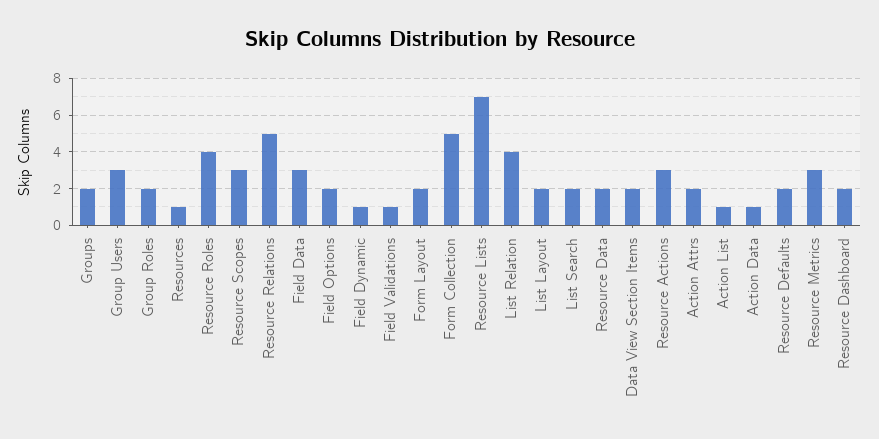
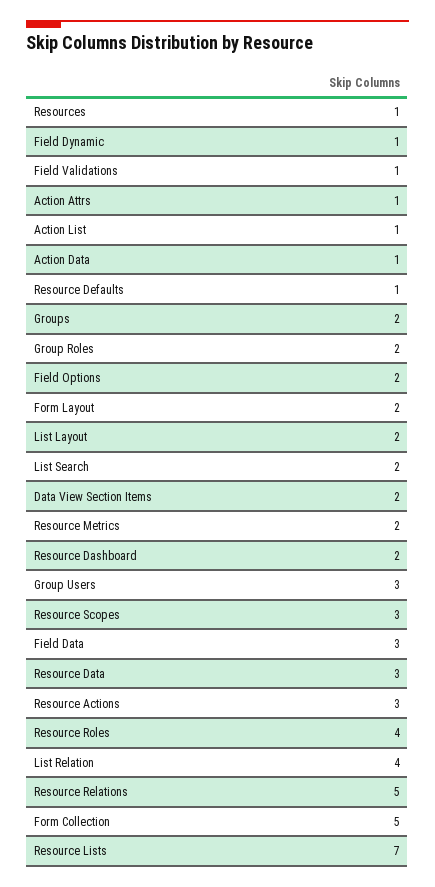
  {
    "Groups": 2,
    "Group Users": 3,
    "Group Roles": 2,
    "Resources": 1,
    "Resource Roles": 4,
    "Resource Scopes": 3,
    "Resource Relations": 5,
    "Field Data": 3,
    "Field Options": 2,
    "Field Dynamic": 1,
    "Field Validations": 1,
    "Form Layout": 2,
    "Form Collection": 5,
    "Resource Lists": 7,
    "List Relation": 4,
    "List Layout": 2,
    "List Search": 2,
-   "Resource Data": 2,
+   "Resource Data": 3,
    "Data View Section Items": 2,
    "Resource Actions": 3,
-   "Action Attrs": 2,
+   "Action Attrs": 1,
    "Action List": 1,
    "Action Data": 1,
-   "Resource Defaults": 2,
+   "Resource Defaults": 1,
-   "Resource Metrics": 3,
+   "Resource Metrics": 2,
    "Resource Dashboard": 2
  }

